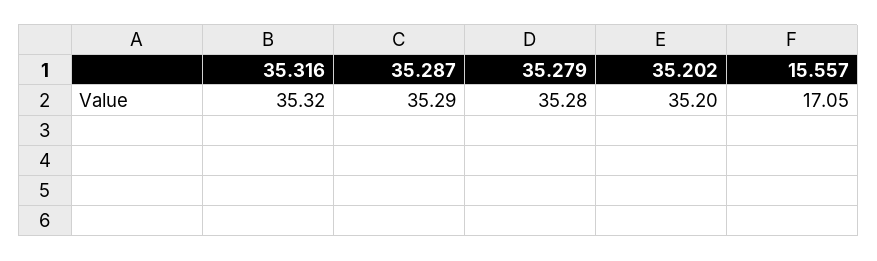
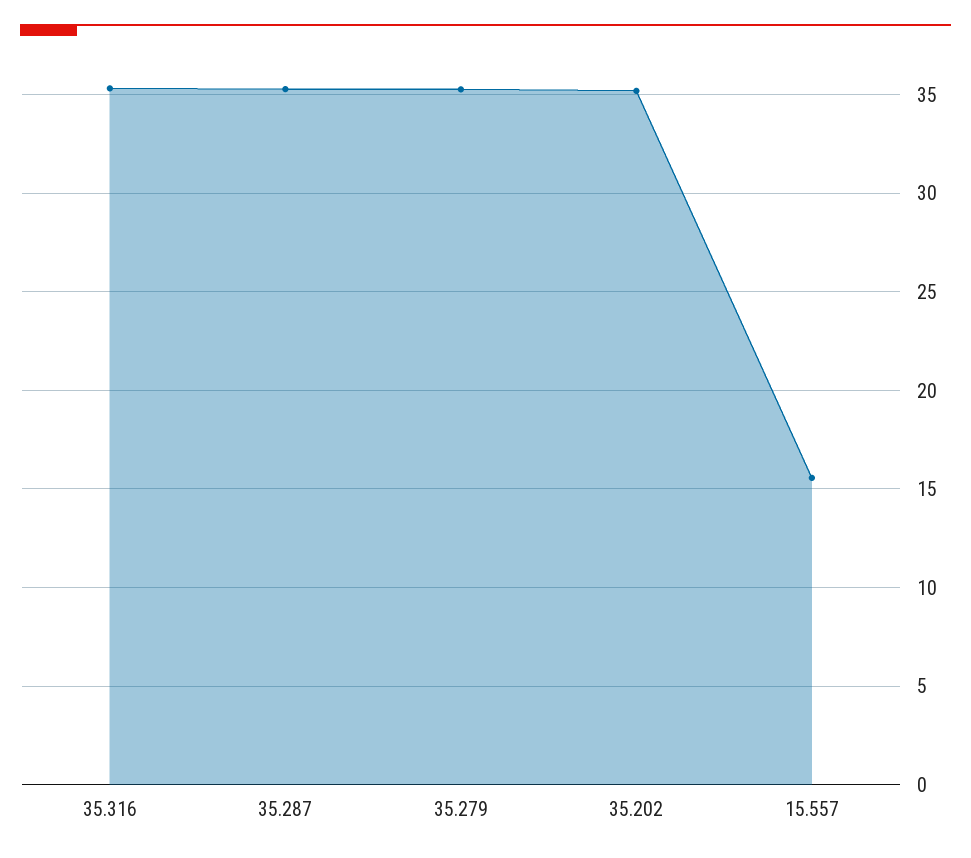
  {
    "35.316": 35.32,
    "35.287": 35.29,
    "35.279": 35.28,
    "35.202": 35.2,
-   "15.557": 17.05
+   "15.557": 15.5
  }

